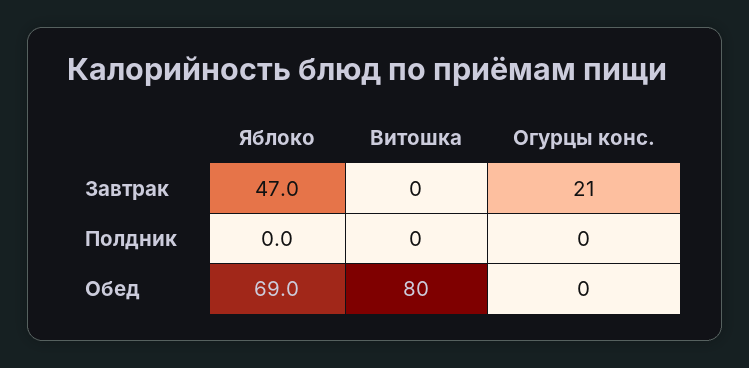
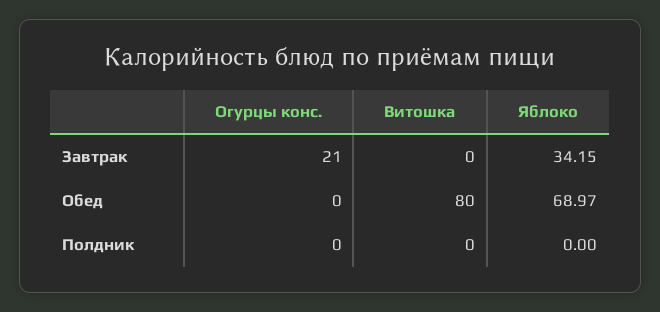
  {
    "Яблоко": {
-     "Завтрак": 47,
+     "Завтрак": 34.15,
      "Полдник": 0,
      "Обед": 68.97
    },
    "Витошка": {
      "Завтрак": 0,
      "Полдник": 0,
      "Обед": 80
    },
    "Огурцы конс.": {
      "Завтрак": 21,
      "Полдник": 0,
      "Обед": 0
    }
  }

